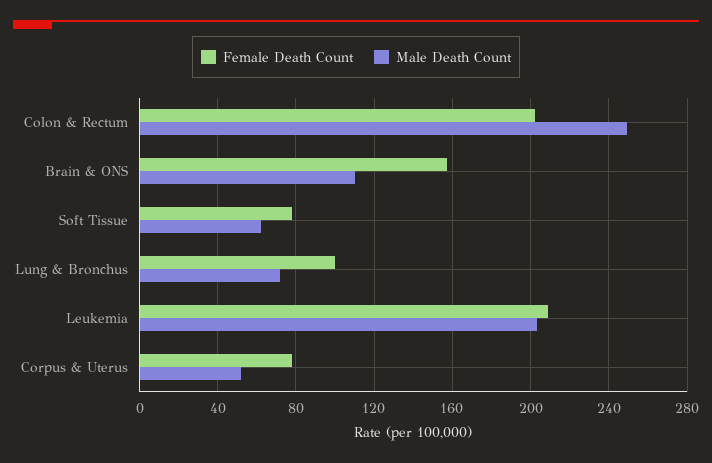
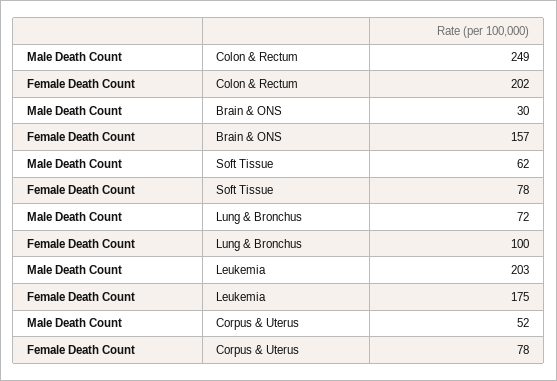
  {
    "Female Death Count": {
      "Colon & Rectum": 202,
      "Brain & ONS": 157,
      "Soft Tissue": 78,
      "Lung & Bronchus": 100,
-     "Leukemia": 210,
+     "Leukemia": 175,
      "Corpus & Uterus": 78
    },
    "Male Death Count": {
      "Colon & Rectum": 249,
-     "Brain & ONS": 110,
+     "Brain & ONS": 30,
      "Soft Tissue": 62,
      "Lung & Bronchus": 72,
      "Leukemia": 203,
      "Corpus & Uterus": 52
    }
  }

